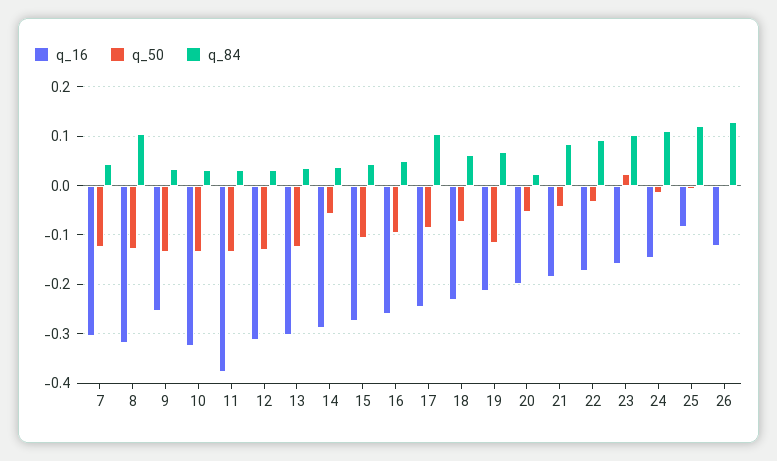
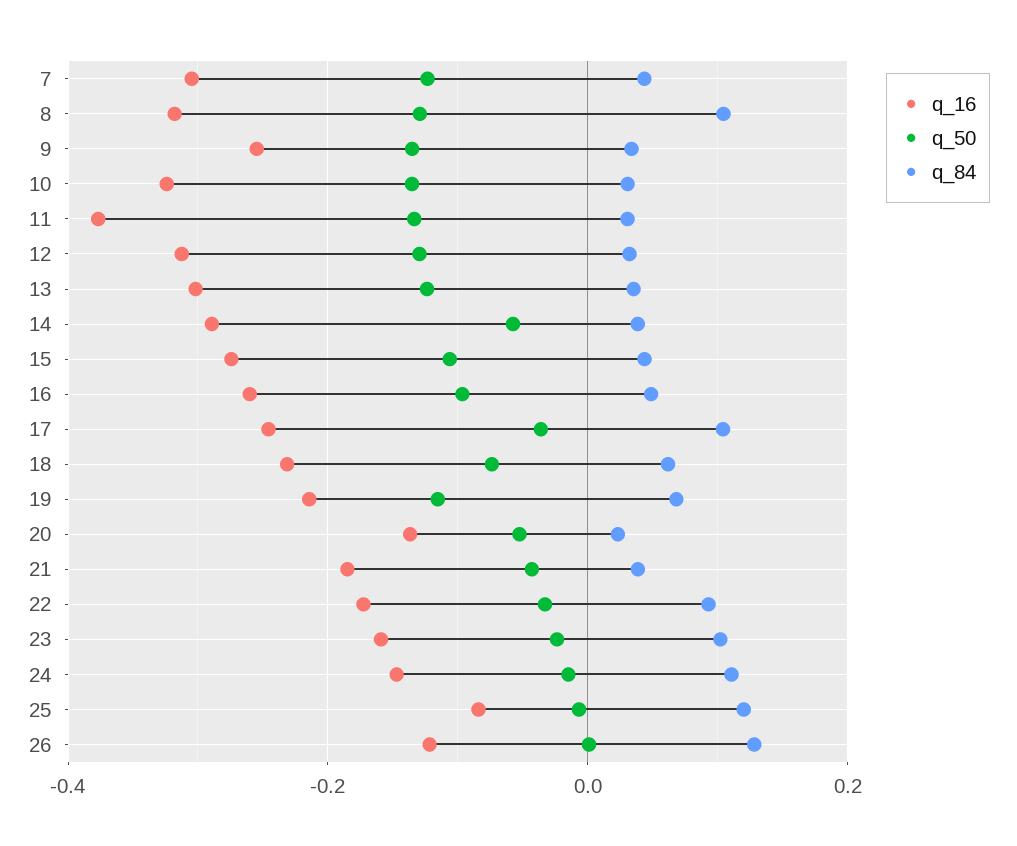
  {
    "q_16": {
      "7": -0.3,
      "8": -0.32,
      "9": -0.26,
      "10": -0.32,
      "11": -0.38,
      "12": -0.32,
      "13": -0.3,
      "14": -0.28,
      "15": -0.28,
      "16": -0.26,
      "17": -0.24,
      "18": -0.24,
      "19": -0.22,
-     "20": -0.2,
+     "20": -0.14,
      "21": -0.18,
      "22": -0.18,
      "23": -0.16,
      "24": -0.14,
      "25": -0.08,
      "26": -0.12
    },
    "q_50": {
      "7": -0.12,
      "8": -0.12,
      "9": -0.14,
      "10": -0.14,
      "11": -0.14,
      "12": -0.12,
      "13": -0.12,
      "14": -0.06,
      "15": -0.1,
      "16": -0.1,
-     "17": -0.08,
+     "17": -0.04,
      "18": -0.08,
      "19": -0.12,
      "20": -0.06,
      "21": -0.04,
      "22": -0.04,
-     "23": 0.02,
+     "23": -0.02,
      "24": -0.02,
      "25": 0,
      "26": 0
    },
    "q_84": {
      "7": 0.04,
      "8": 0.1,
      "9": 0.04,
      "10": 0.04,
      "11": 0.04,
      "12": 0.04,
      "13": 0.04,
      "14": 0.04,
      "15": 0.04,
      "16": 0.04,
      "17": 0.1,
      "18": 0.06,
      "19": 0.06,
      "20": 0.02,
-     "21": 0.08,
+     "21": 0.04,
      "22": 0.1,
      "23": 0.1,
      "24": 0.12,
      "25": 0.12,
      "26": 0.12
    }
  }

